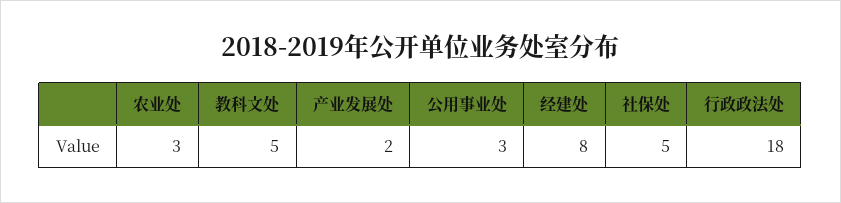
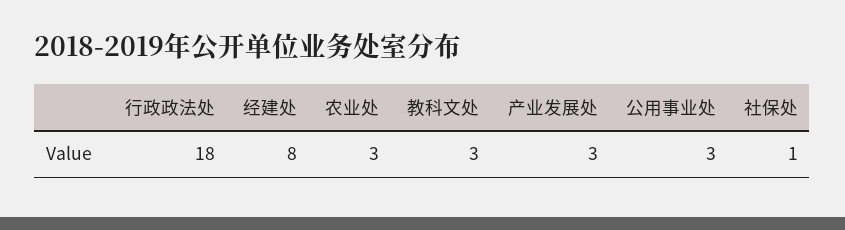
  {
    "农业处": 3,
-   "教科文处": 5,
+   "教科文处": 3,
-   "产业发展处": 2,
+   "产业发展处": 3,
    "公用事业处": 3,
    "经建处": 8,
-   "社保处": 5,
+   "社保处": 1,
    "行政政法处": 18
  }

